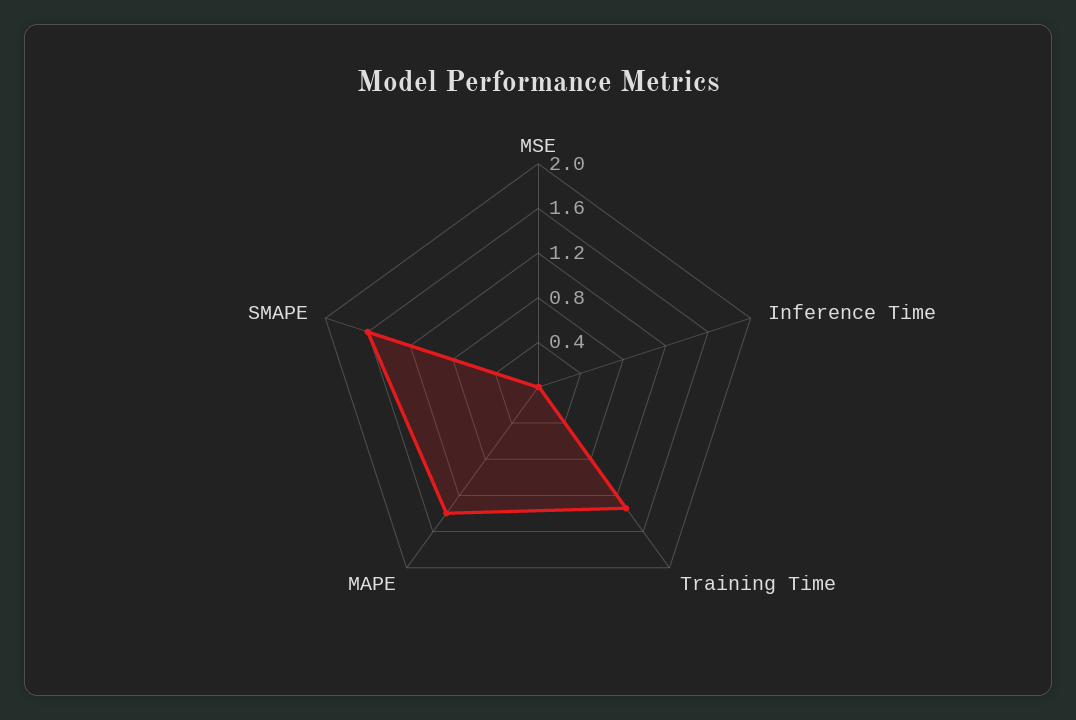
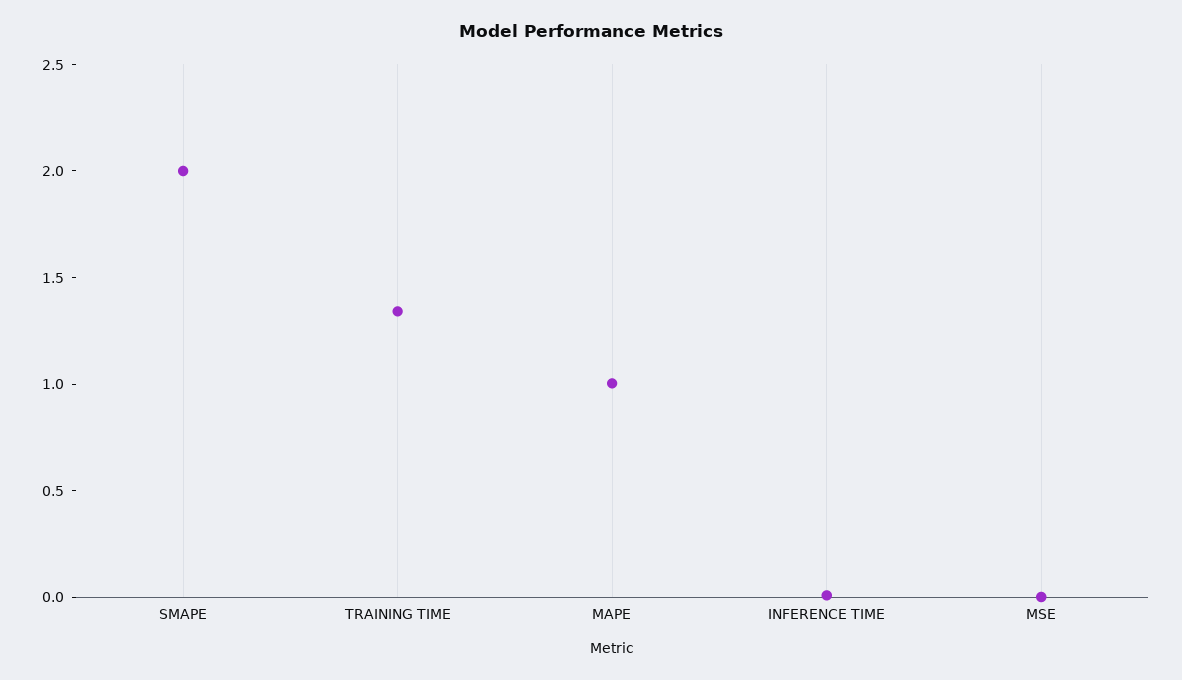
  {
    "MSE": 0,
    "Inference Time": 0,
    "Training Time": 1.3,
-   "MAPE": 1.4,
+   "MAPE": 1,
-   "SMAPE": 1.6
+   "SMAPE": 2
  }

